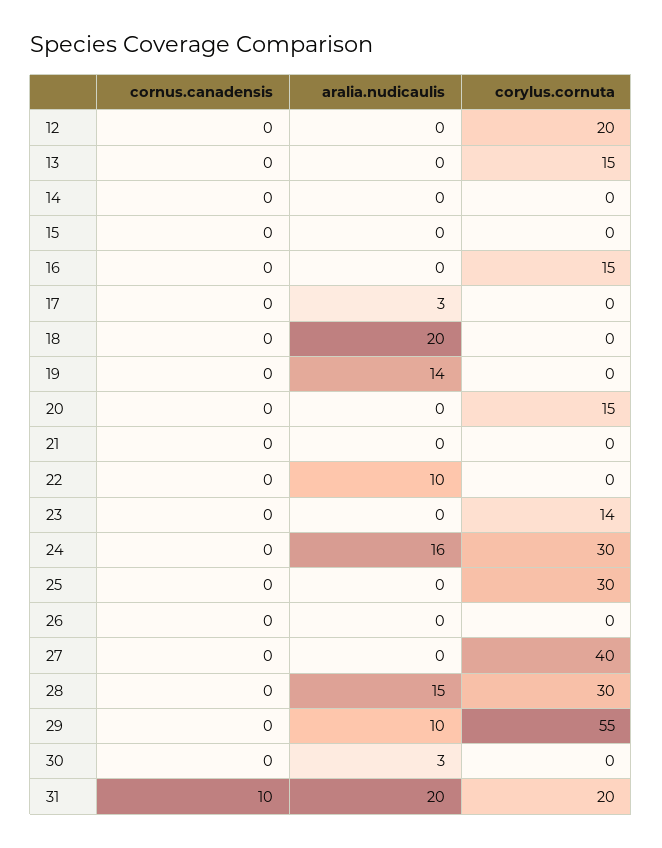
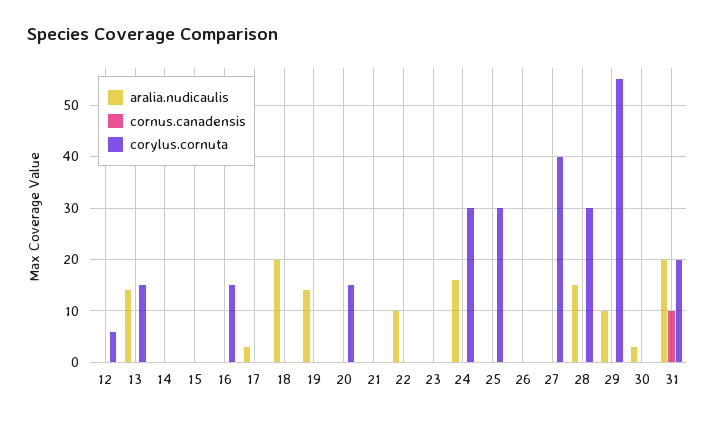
  {
    "cornus.canadensis": {
      "12": 0,
      "13": 0,
      "14": 0,
      "15": 0,
      "16": 0,
      "17": 0,
      "18": 0,
      "19": 0,
      "20": 0,
      "21": 0,
      "22": 0,
      "23": 0,
      "24": 0,
      "25": 0,
      "26": 0,
      "27": 0,
      "28": 0,
      "29": 0,
      "30": 0,
      "31": 10
    },
    "aralia.nudicaulis": {
      "12": 0,
-     "13": 0,
+     "13": 15,
      "14": 0,
      "15": 0,
      "16": 0,
      "17": 3,
      "18": 20,
      "19": 14,
      "20": 0,
      "21": 0,
      "22": 10,
      "23": 0,
      "24": 16,
      "25": 0,
      "26": 0,
      "27": 0,
      "28": 15,
      "29": 10,
      "30": 3,
      "31": 20
    },
    "corylus.cornuta": {
-     "12": 20,
+     "12": 5,
      "13": 15,
      "14": 0,
      "15": 0,
      "16": 15,
      "17": 0,
      "18": 0,
      "19": 0,
      "20": 15,
      "21": 0,
      "22": 0,
-     "23": 14,
+     "23": 0,
      "24": 30,
      "25": 30,
      "26": 0,
      "27": 40,
      "28": 30,
      "29": 55,
      "30": 0,
      "31": 20
    }
  }

